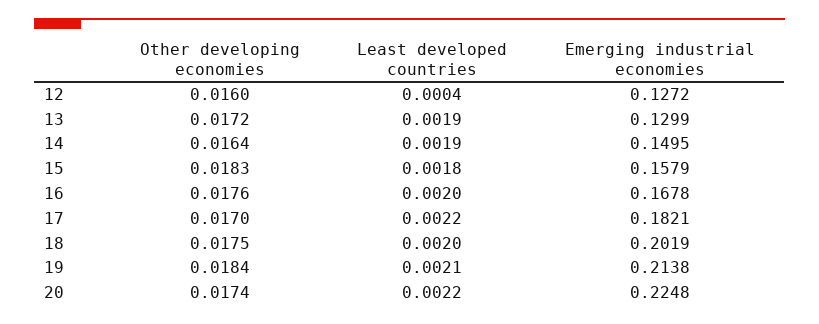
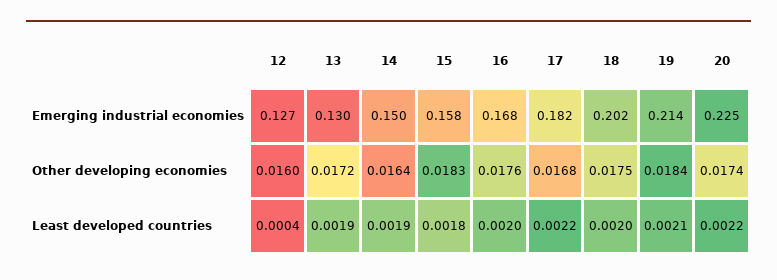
  {
    "Other developing economies": {
      "12": 0.016,
      "13": 0.0172,
      "14": 0.0164,
      "15": 0.0183,
      "16": 0.0176,
-     "17": 0.017,
+     "17": 0.0168,
      "18": 0.0175,
      "19": 0.0184,
      "20": 0.0174
    },
    "Least developed countries": {
      "12": 0.0004,
      "13": 0.0019,
      "14": 0.0019,
      "15": 0.0018,
      "16": 0.002,
      "17": 0.0022,
      "18": 0.002,
      "19": 0.0021,
      "20": 0.0022
    },
    "Emerging industrial economies": {
      "12": 0.1272,
      "13": 0.1299,
      "14": 0.1495,
      "15": 0.1579,
      "16": 0.1678,
      "17": 0.1821,
      "18": 0.2019,
      "19": 0.2138,
      "20": 0.2248
    }
  }

